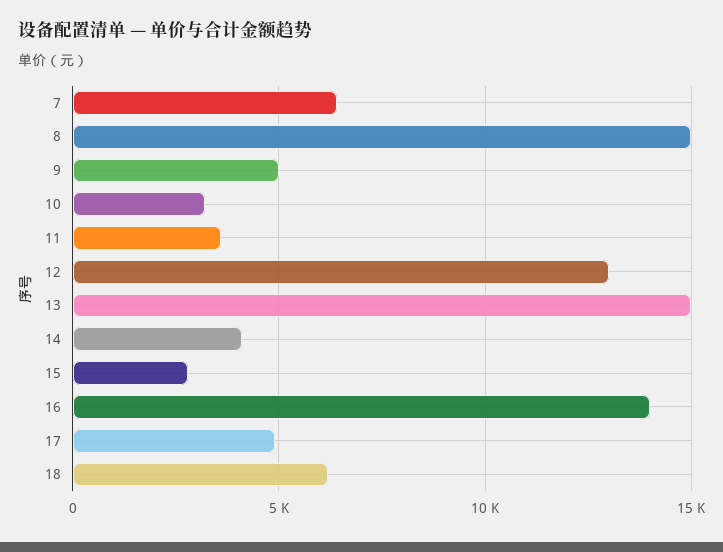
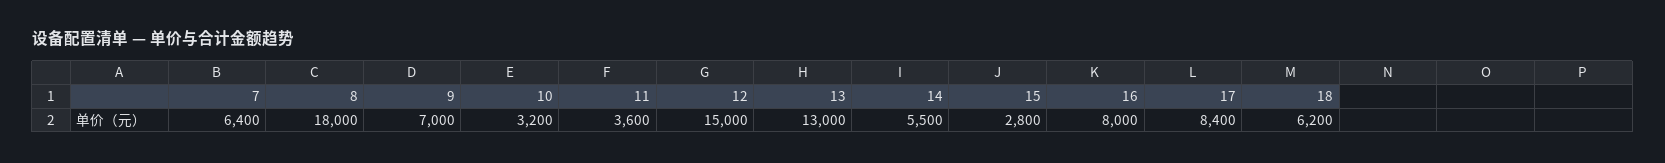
  {
    "7": 6400,
-   "8": 15000,
+   "8": 18000,
-   "9": 5000,
+   "9": 7000,
    "10": 3200,
    "11": 3600,
-   "12": 13000,
+   "12": 15000,
-   "13": 15000,
+   "13": 13000,
-   "14": 4000,
+   "14": 5500,
    "15": 2800,
-   "16": 14000,
+   "16": 8000,
-   "17": 5000,
+   "17": 8400,
    "18": 6200
  }

